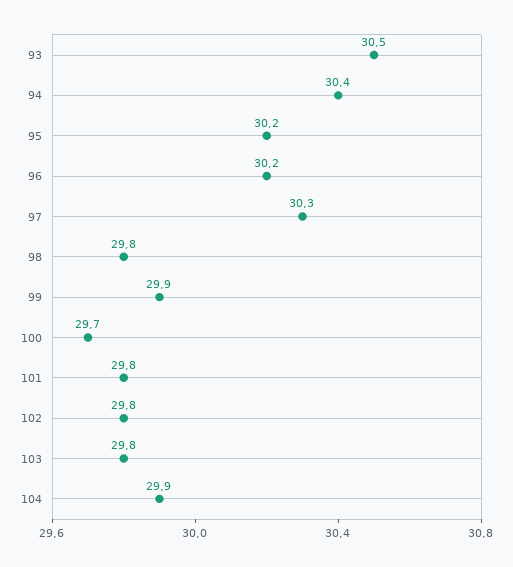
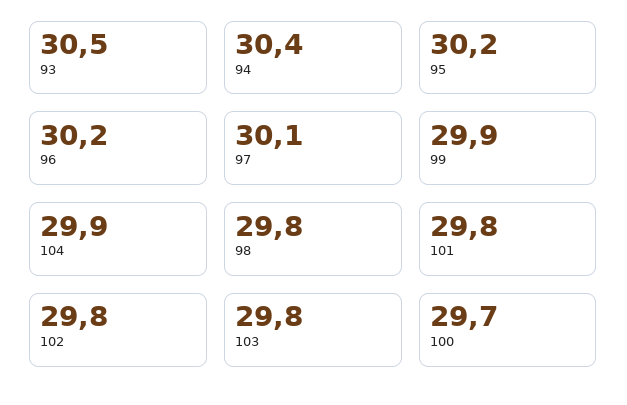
  {
    "93": 30.5,
    "94": 30.4,
    "95": 30.2,
    "96": 30.2,
-   "97": 30.3,
+   "97": 30.1,
    "98": 29.8,
    "99": 29.9,
    "100": 29.7,
    "101": 29.8,
    "102": 29.8,
    "103": 29.8,
    "104": 29.9
  }

